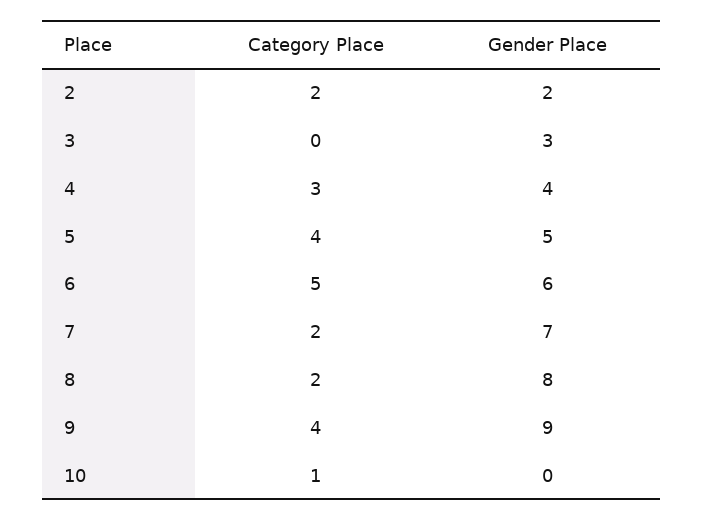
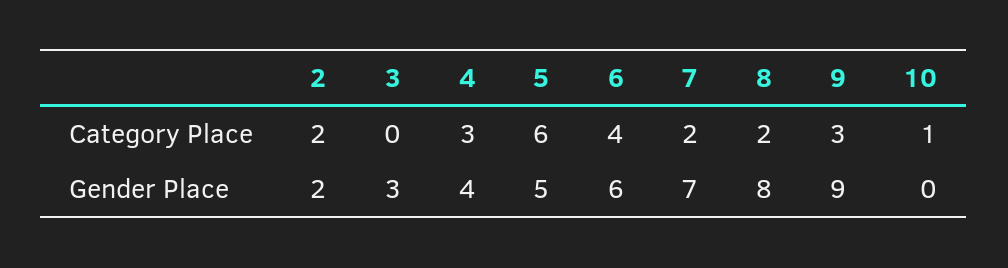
  {
    "Category Place": {
      "2": 2,
      "3": 0,
      "4": 3,
-     "5": 4,
+     "5": 6,
-     "6": 5,
+     "6": 4,
      "7": 2,
      "8": 2,
-     "9": 4,
+     "9": 3,
      "10": 1
    },
    "Gender Place": {
      "2": 2,
      "3": 3,
      "4": 4,
      "5": 5,
      "6": 6,
      "7": 7,
      "8": 8,
      "9": 9,
      "10": 0
    }
  }

